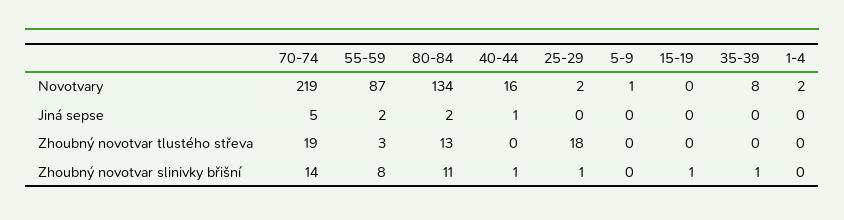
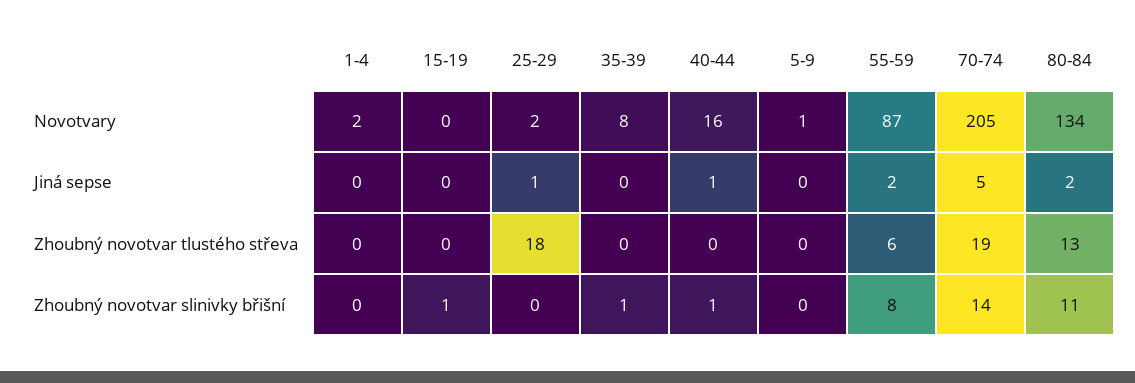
  {
    "70-74": {
-     "Novotvary": 219,
+     "Novotvary": 205,
      "Jiná sepse": 5,
      "Zhoubný novotvar tlustého střeva": 19,
      "Zhoubný novotvar slinivky břišní": 14
    },
    "55-59": {
      "Novotvary": 87,
      "Jiná sepse": 2,
-     "Zhoubný novotvar tlustého střeva": 3,
+     "Zhoubný novotvar tlustého střeva": 6,
      "Zhoubný novotvar slinivky břišní": 8
    },
    "80-84": {
      "Novotvary": 134,
      "Jiná sepse": 2,
      "Zhoubný novotvar tlustého střeva": 13,
      "Zhoubný novotvar slinivky břišní": 11
    },
    "40-44": {
      "Novotvary": 16,
      "Jiná sepse": 1,
      "Zhoubný novotvar tlustého střeva": 0,
      "Zhoubný novotvar slinivky břišní": 1
    },
    "25-29": {
      "Novotvary": 2,
-     "Jiná sepse": 0,
+     "Jiná sepse": 1,
      "Zhoubný novotvar tlustého střeva": 18,
-     "Zhoubný novotvar slinivky břišní": 1
+     "Zhoubný novotvar slinivky břišní": 0
    },
    "5-9": {
      "Novotvary": 1,
      "Jiná sepse": 0,
      "Zhoubný novotvar tlustého střeva": 0,
      "Zhoubný novotvar slinivky břišní": 0
    },
    "15-19": {
      "Novotvary": 0,
      "Jiná sepse": 0,
      "Zhoubný novotvar tlustého střeva": 0,
      "Zhoubný novotvar slinivky břišní": 1
    },
    "35-39": {
      "Novotvary": 8,
      "Jiná sepse": 0,
      "Zhoubný novotvar tlustého střeva": 0,
      "Zhoubný novotvar slinivky břišní": 1
    },
    "1-4": {
      "Novotvary": 2,
      "Jiná sepse": 0,
      "Zhoubný novotvar tlustého střeva": 0,
      "Zhoubný novotvar slinivky břišní": 0
    }
  }

